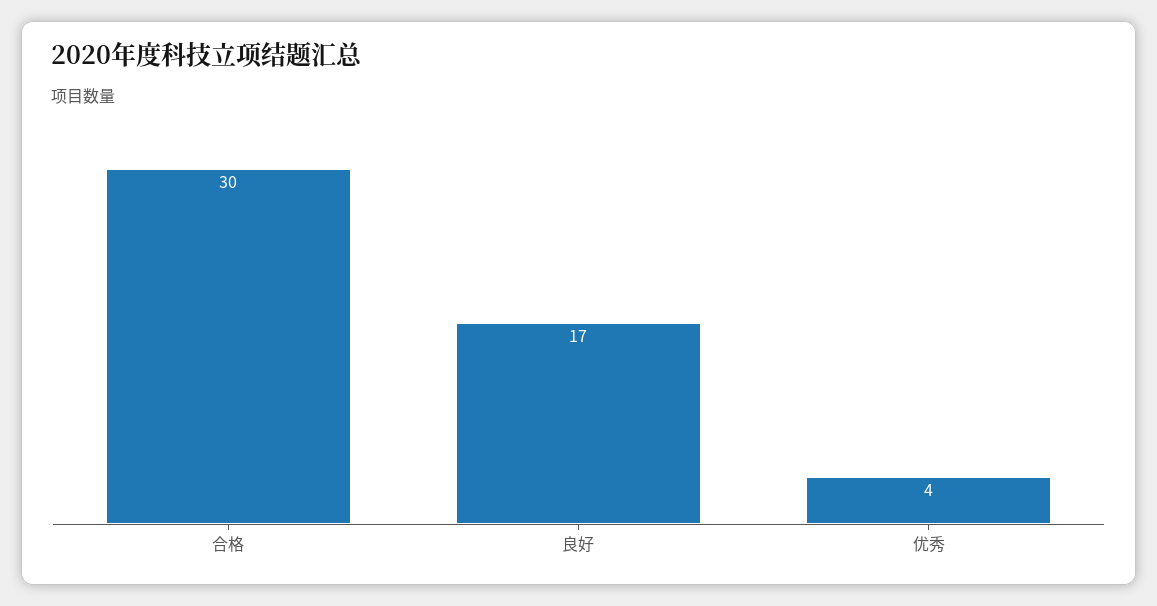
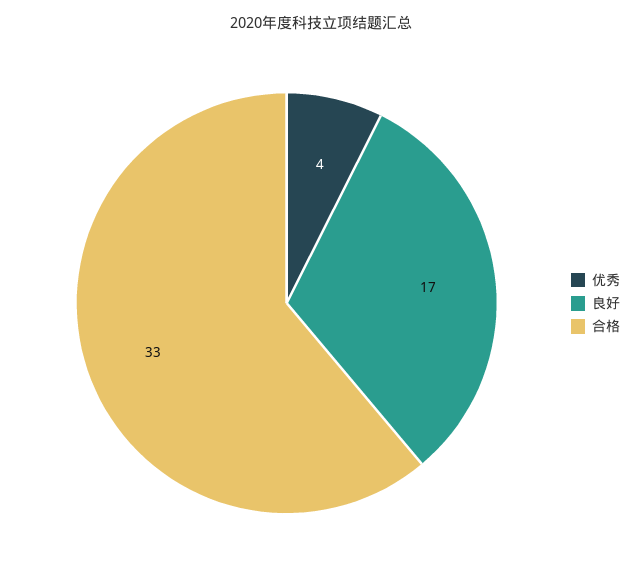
  {
-   "合格": 30,
+   "合格": 33,
    "良好": 17,
    "优秀": 4
  }

